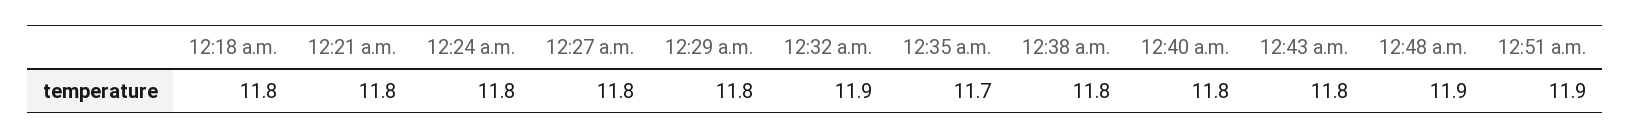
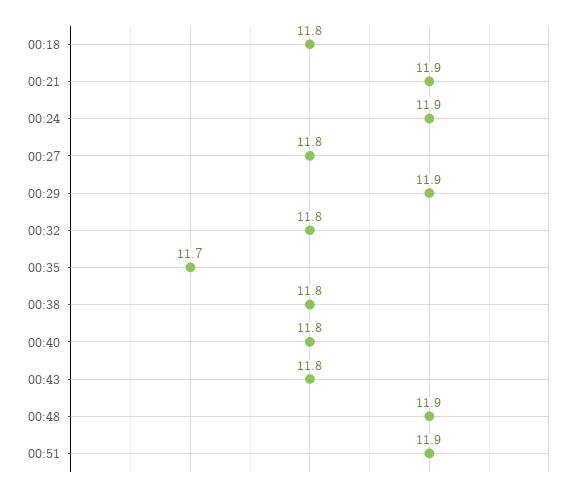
  {
    "12:18 a.m.": 11.8,
-   "12:21 a.m.": 11.8,
+   "12:21 a.m.": 11.9,
-   "12:24 a.m.": 11.8,
+   "12:24 a.m.": 11.9,
    "12:27 a.m.": 11.8,
-   "12:29 a.m.": 11.8,
+   "12:29 a.m.": 11.9,
-   "12:32 a.m.": 11.9,
+   "12:32 a.m.": 11.8,
    "12:35 a.m.": 11.7,
    "12:38 a.m.": 11.8,
    "12:40 a.m.": 11.8,
    "12:43 a.m.": 11.8,
    "12:48 a.m.": 11.9,
    "12:51 a.m.": 11.9
  }

